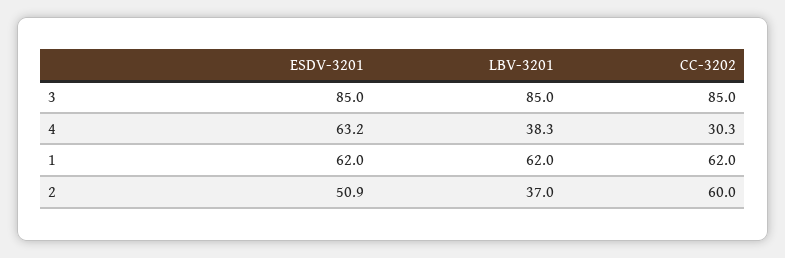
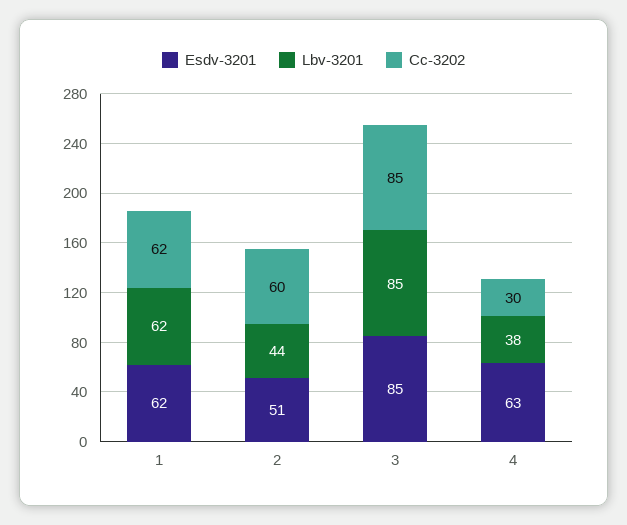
  {
    "ESDV-3201": {
      "3": 85,
      "4": 63.2,
      "1": 62,
      "2": 50.9
    },
    "LBV-3201": {
      "3": 85,
      "4": 38.3,
      "1": 62,
-     "2": 37
+     "2": 44
    },
    "CC-3202": {
      "3": 85,
      "4": 30.3,
      "1": 62,
      "2": 60
    }
  }

